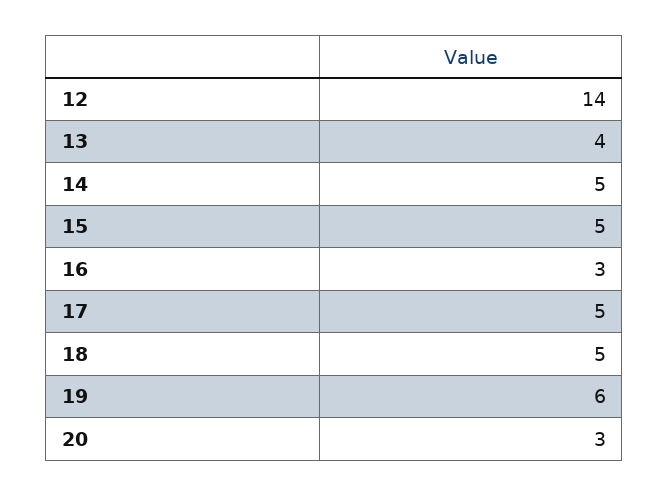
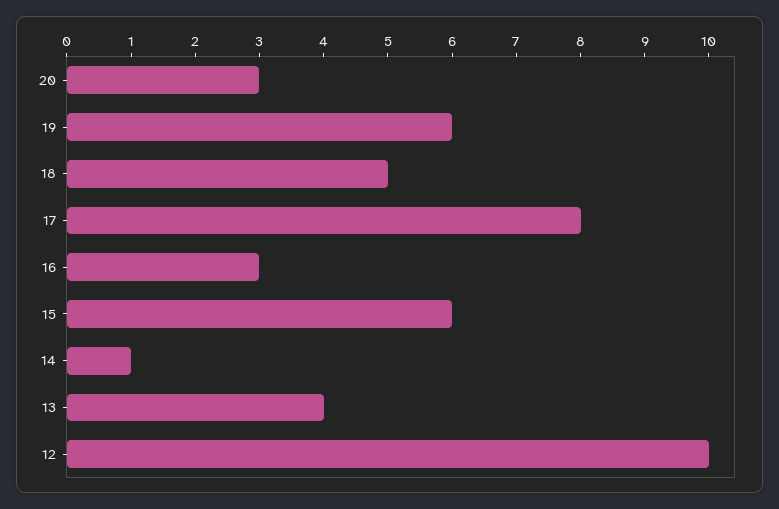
  {
-   "12": 14,
+   "12": 10,
    "13": 4,
-   "14": 5,
+   "14": 1,
-   "15": 5,
+   "15": 6,
    "16": 3,
-   "17": 5,
+   "17": 8,
    "18": 5,
    "19": 6,
    "20": 3
  }

